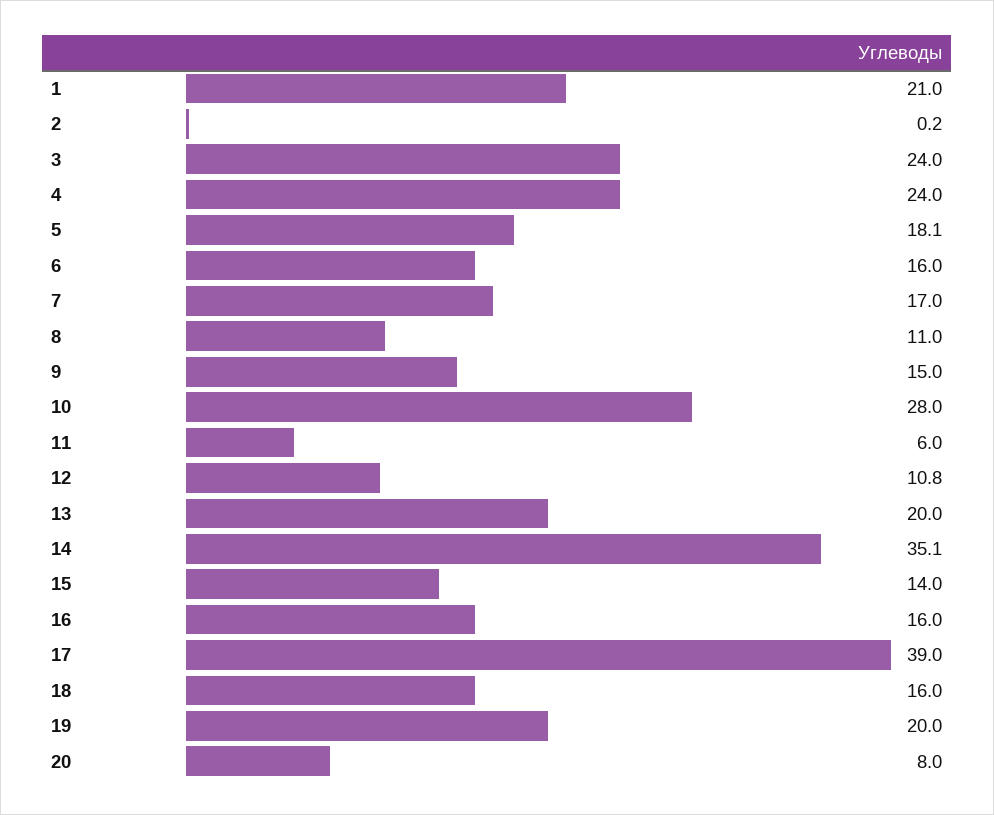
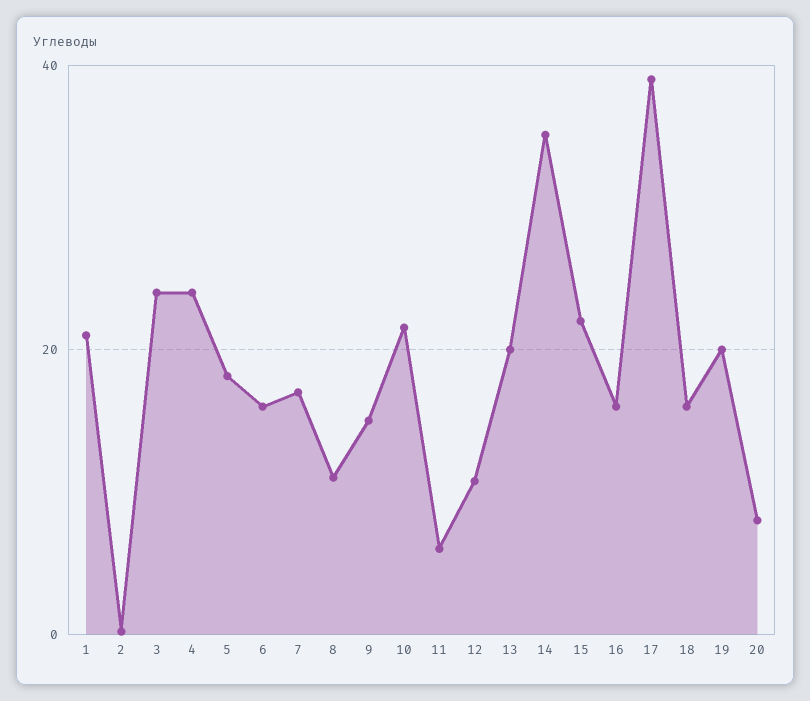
  {
    "1": 21,
    "2": 0.2,
    "3": 24,
    "4": 24,
    "5": 18.1,
    "6": 16,
    "7": 17,
    "8": 11,
    "9": 15,
-   "10": 28,
+   "10": 22,
    "11": 6,
    "12": 10.8,
    "13": 20,
    "14": 35.1,
-   "15": 14,
+   "15": 22,
    "16": 16,
    "17": 39,
    "18": 16,
    "19": 20,
    "20": 8
  }

